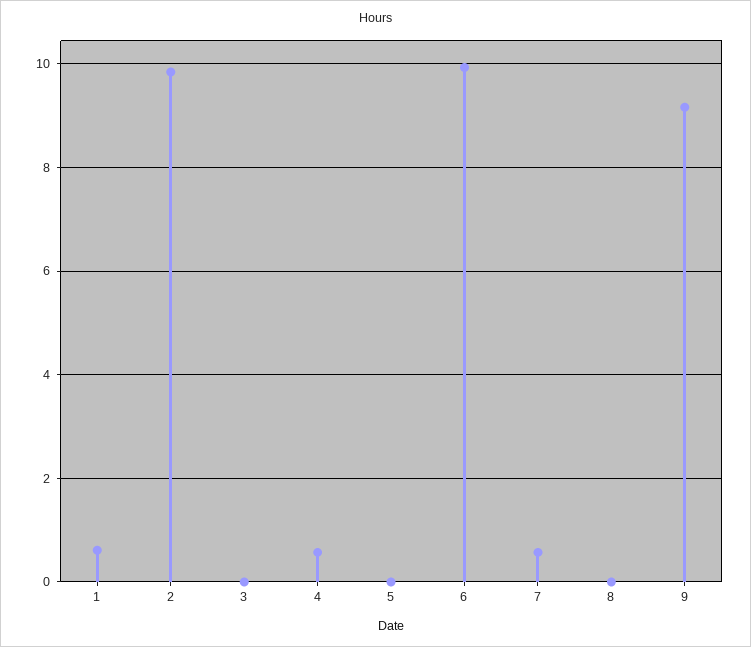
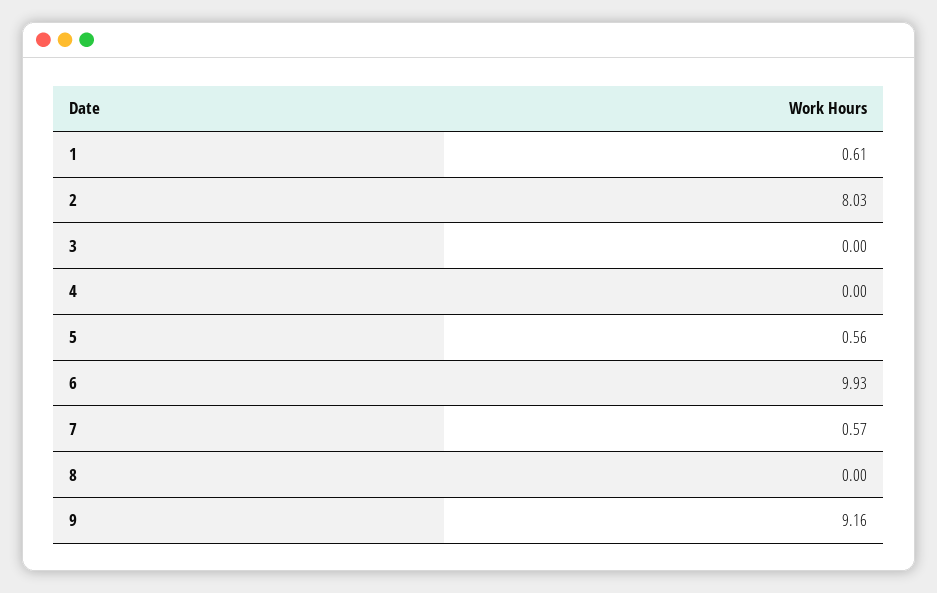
  {
    "1": 0.61,
-   "2": 9.8,
+   "2": 8.03,
    "3": 0,
-   "4": 0.6,
+   "4": 0,
-   "5": 0,
+   "5": 0.56,
    "6": 9.93,
    "7": 0.57,
    "8": 0,
    "9": 9.16
  }

